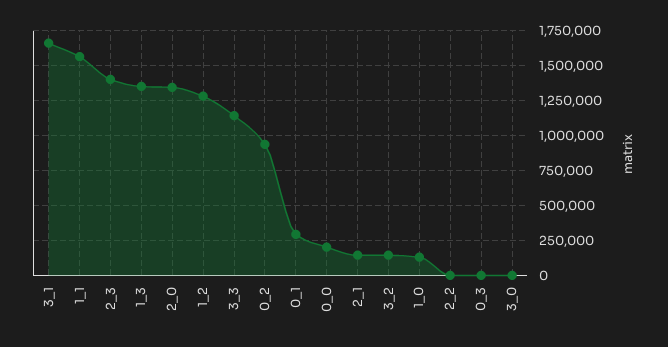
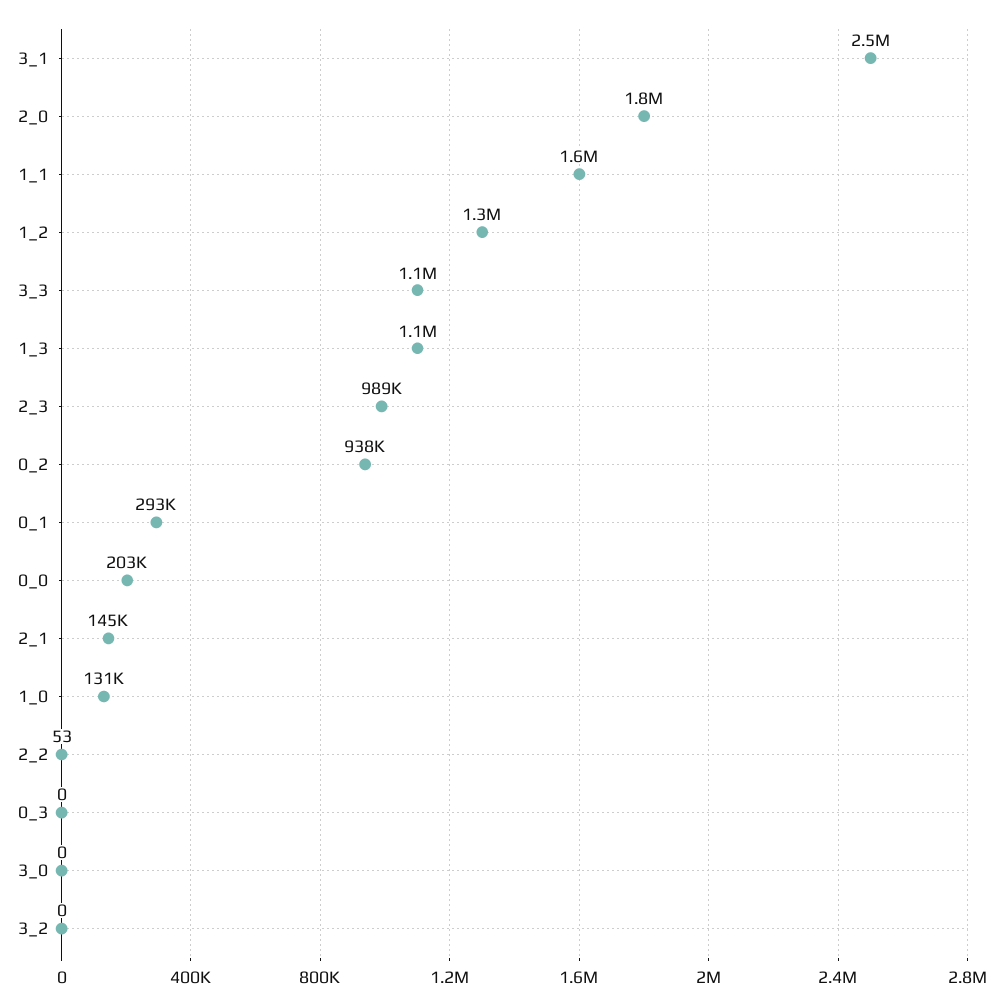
  {
-   "3_1": 1650000,
+   "3_1": 2500000,
    "1_1": 1600000,
-   "2_3": 1400000,
+   "2_3": 989000,
-   "1_3": 1350000,
+   "1_3": 1100000,
-   "2_0": 1350000,
+   "2_0": 1800000,
    "1_2": 1300000,
    "3_3": 1100000,
    "0_2": 938000,
    "0_1": 293000,
    "0_0": 203000,
    "2_1": 145000,
-   "3_2": 150000,
+   "3_2": 0,
    "1_0": 131000,
    "2_2": 53,
    "0_3": 0,
    "3_0": 0
  }

